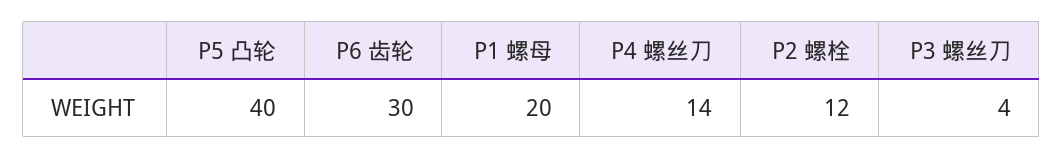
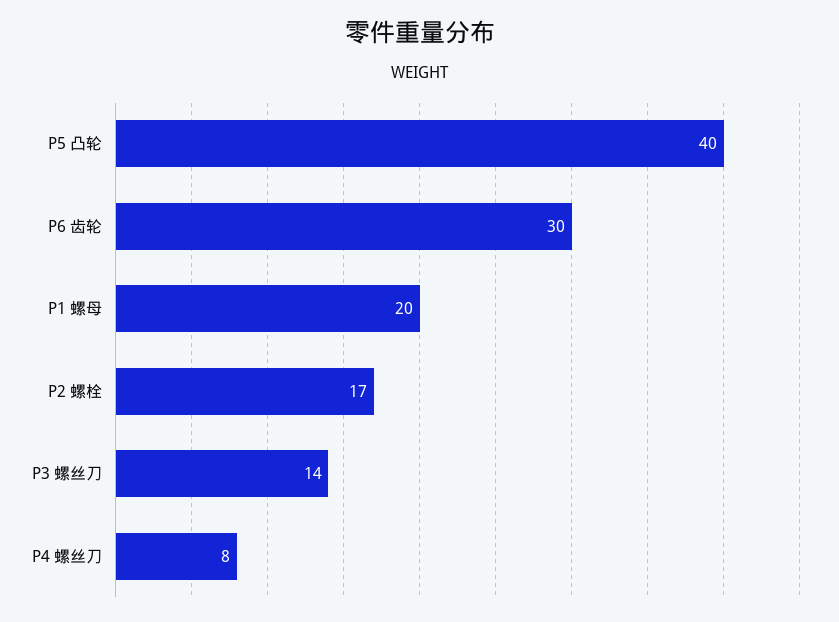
  {
    "P5 凸轮": 40,
    "P6 齿轮": 30,
    "P1 螺母": 20,
-   "P4 螺丝刀": 14,
+   "P4 螺丝刀": 8,
-   "P2 螺栓": 12,
+   "P2 螺栓": 17,
-   "P3 螺丝刀": 4
+   "P3 螺丝刀": 14
  }

